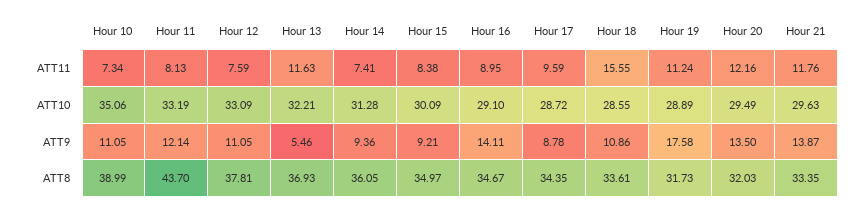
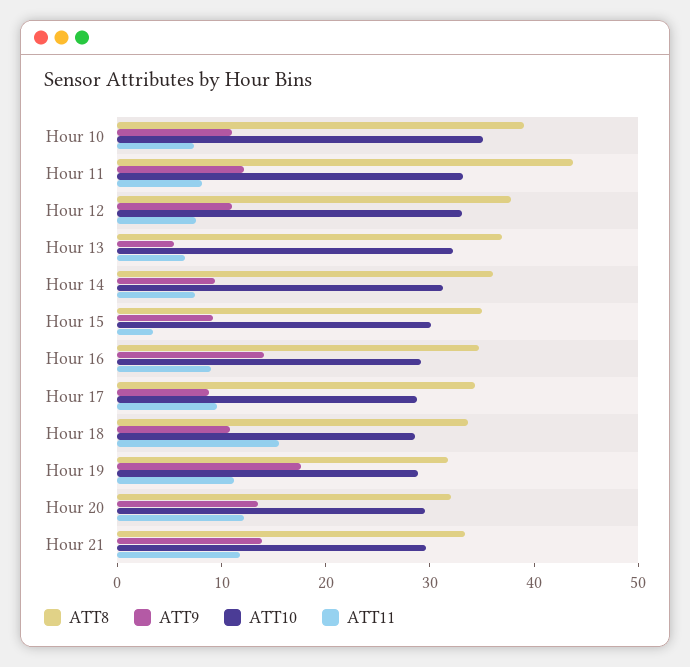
  {
    "ATT11": {
      "Hour 10": 7.34,
      "Hour 11": 8.13,
      "Hour 12": 7.59,
-     "Hour 13": 11.63,
+     "Hour 13": 6,
      "Hour 14": 7.41,
-     "Hour 15": 8.38,
+     "Hour 15": 4,
      "Hour 16": 8.95,
      "Hour 17": 9.59,
      "Hour 18": 15.55,
      "Hour 19": 11.24,
      "Hour 20": 12.16,
      "Hour 21": 11.76
    },
    "ATT10": {
      "Hour 10": 35.06,
      "Hour 11": 33.19,
      "Hour 12": 33.09,
      "Hour 13": 32.21,
      "Hour 14": 31.28,
      "Hour 15": 30.09,
      "Hour 16": 29.1,
      "Hour 17": 28.72,
      "Hour 18": 28.55,
      "Hour 19": 28.89,
      "Hour 20": 29.49,
      "Hour 21": 29.63
    },
    "ATT9": {
      "Hour 10": 11.05,
      "Hour 11": 12.14,
      "Hour 12": 11.05,
      "Hour 13": 5.46,
      "Hour 14": 9.36,
      "Hour 15": 9.21,
      "Hour 16": 14.11,
      "Hour 17": 8.78,
      "Hour 18": 10.86,
      "Hour 19": 17.58,
      "Hour 20": 13.5,
      "Hour 21": 13.87
    },
    "ATT8": {
      "Hour 10": 38.99,
      "Hour 11": 43.7,
      "Hour 12": 37.81,
      "Hour 13": 36.93,
      "Hour 14": 36.05,
      "Hour 15": 34.97,
      "Hour 16": 34.67,
      "Hour 17": 34.35,
      "Hour 18": 33.61,
      "Hour 19": 31.73,
      "Hour 20": 32.03,
      "Hour 21": 33.35
    }
  }

